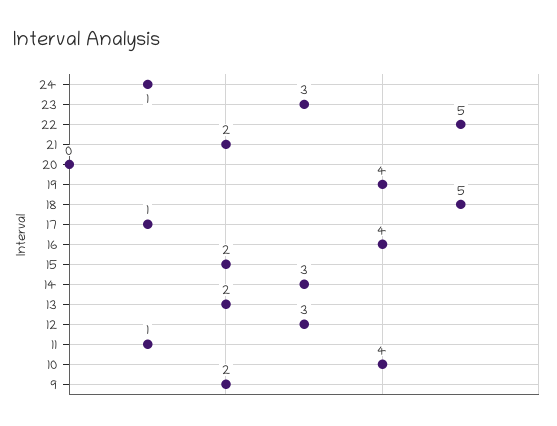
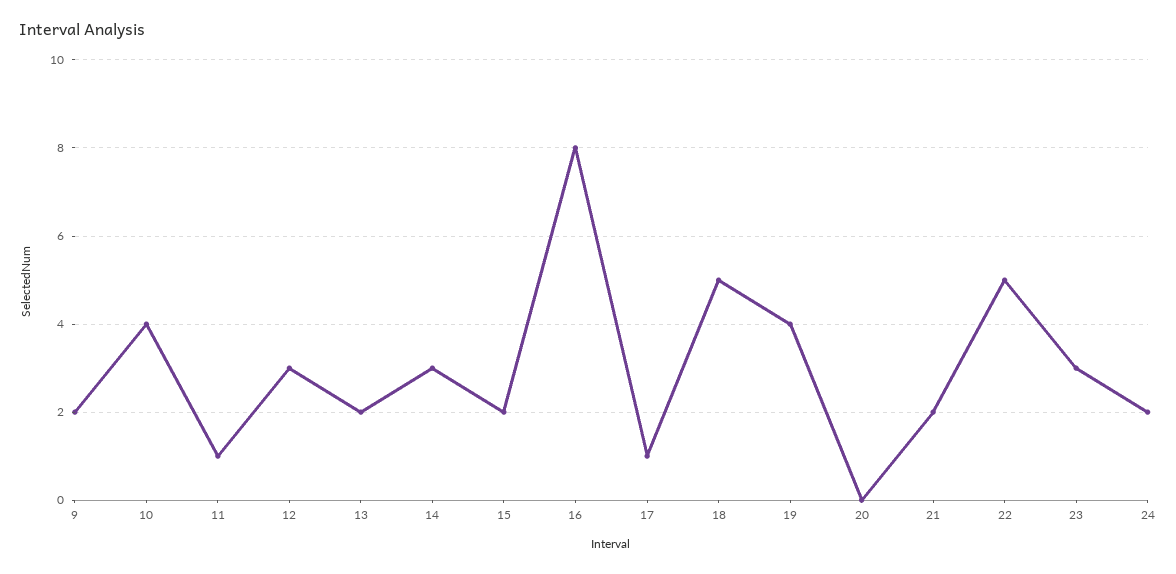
  {
-   "24": 1,
+   "24": 2,
    "23": 3,
    "22": 5,
    "21": 2,
    "20": 0,
    "19": 4,
    "18": 5,
    "17": 1,
-   "16": 4,
+   "16": 8,
    "15": 2,
    "14": 3,
    "13": 2,
    "12": 3,
    "11": 1,
    "10": 4,
    "9": 2
  }

